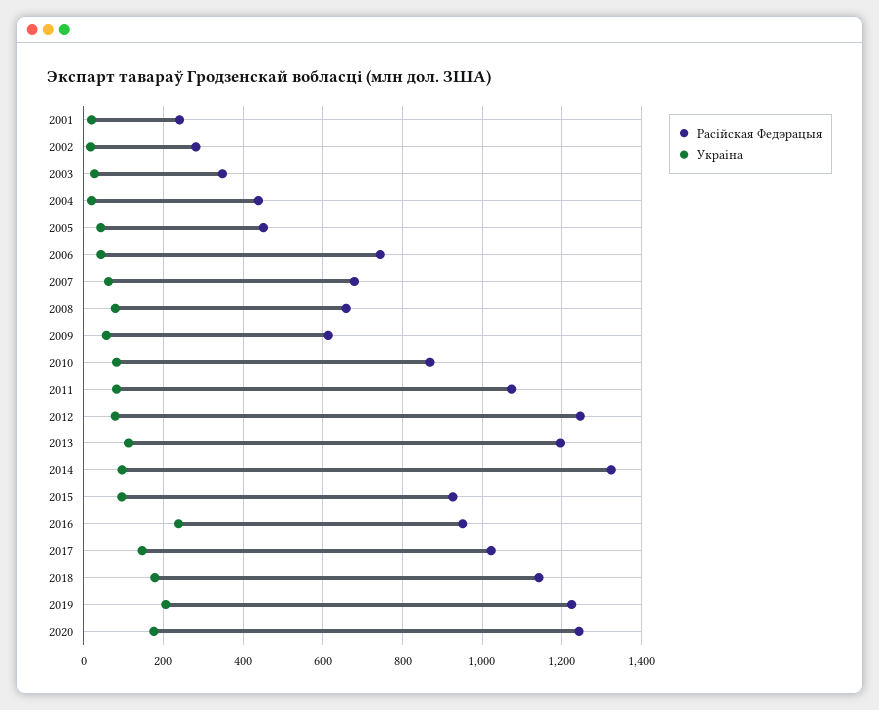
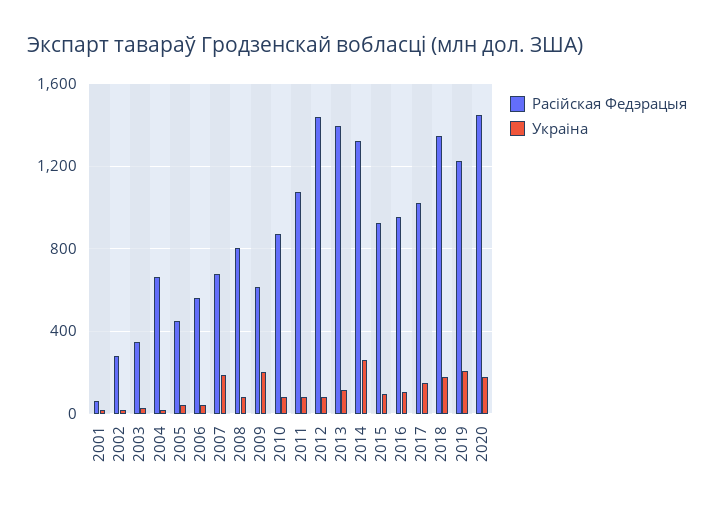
  {
    "Расійская Федэрацыя": {
-     "2001": 240,
+     "2001": 50,
      "2002": 280,
      "2003": 340,
-     "2004": 440,
+     "2004": 650,
      "2005": 460,
-     "2006": 740,
+     "2006": 550,
      "2007": 680,
-     "2008": 660,
+     "2008": 800,
      "2009": 620,
      "2010": 860,
      "2011": 1080,
-     "2012": 1240,
+     "2012": 1450,
-     "2013": 1200,
+     "2013": 1400,
      "2014": 1320,
      "2015": 920,
      "2016": 960,
      "2017": 1020,
-     "2018": 1140,
+     "2018": 1350,
      "2019": 1220,
-     "2020": 1240
+     "2020": 1450
    },
    "Украіна": {
      "2001": 20,
      "2002": 20,
      "2003": 20,
      "2004": 20,
      "2005": 40,
      "2006": 40,
-     "2007": 60,
+     "2007": 200,
      "2008": 80,
-     "2009": 60,
+     "2009": 200,
      "2010": 80,
      "2011": 80,
      "2012": 80,
      "2013": 120,
-     "2014": 100,
+     "2014": 250,
      "2015": 100,
-     "2016": 240,
+     "2016": 100,
      "2017": 140,
      "2018": 180,
      "2019": 200,
      "2020": 180
    }
  }

